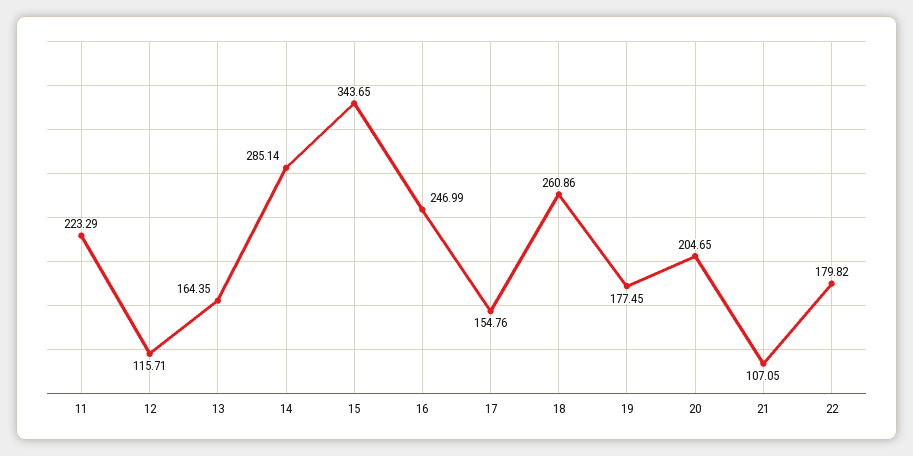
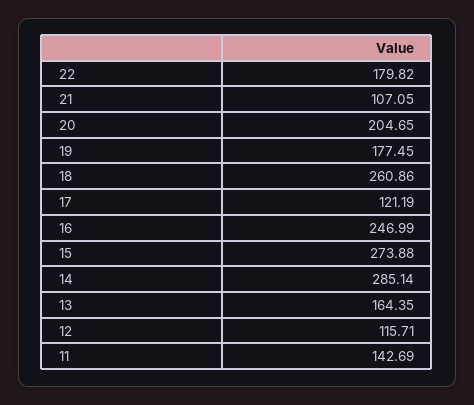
  {
-   "11": 223.29,
+   "11": 142.69,
    "12": 115.71,
    "13": 164.35,
    "14": 285.14,
-   "15": 343.65,
+   "15": 273.88,
    "16": 246.99,
-   "17": 154.76,
+   "17": 121.19,
    "18": 260.86,
    "19": 177.45,
    "20": 204.65,
    "21": 107.05,
    "22": 179.82
  }

